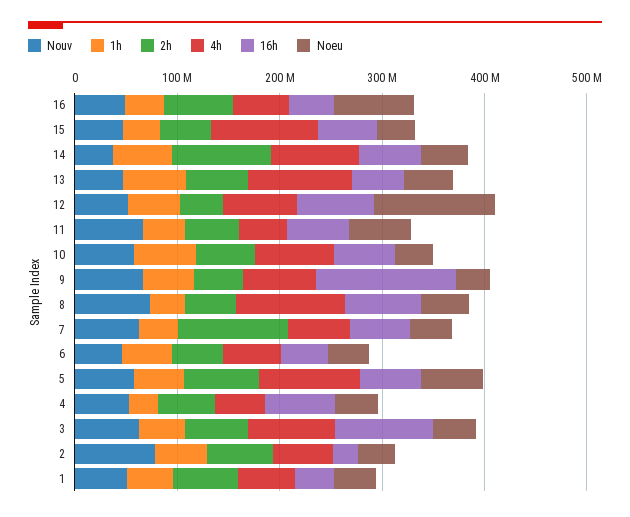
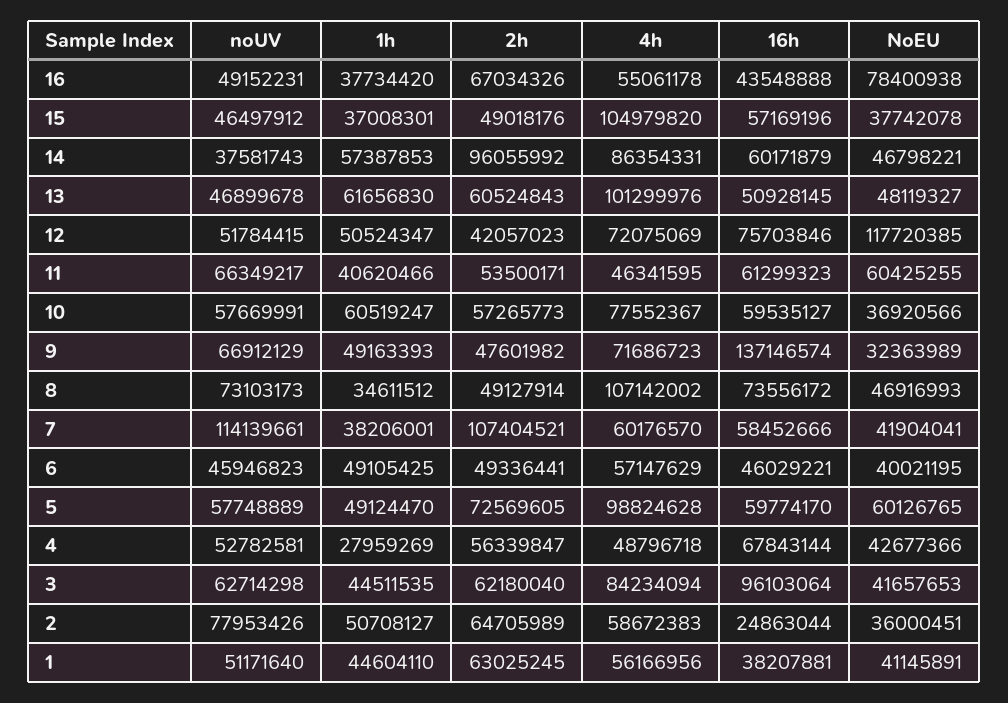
  {
    "Nouv": {
      "16": 49152231,
      "15": 46497912,
      "14": 37581743,
      "13": 46899678,
      "12": 51784415,
      "11": 66349217,
      "10": 57669991,
      "9": 66912129,
      "8": 73103173,
-     "7": 60000000,
+     "7": 114139661,
      "6": 45946823,
      "5": 57748889,
      "4": 52782581,
      "3": 62714298,
      "2": 77953426,
      "1": 51171640
    },
    "1h": {
      "16": 37734420,
      "15": 37008301,
      "14": 57387853,
      "13": 61656830,
      "12": 50524347,
      "11": 40620466,
      "10": 60519247,
      "9": 49163393,
      "8": 34611512,
      "7": 38206001,
      "6": 49105425,
      "5": 49124470,
      "4": 27959269,
      "3": 44511535,
      "2": 50708127,
      "1": 44604110
    },
    "2h": {
      "16": 67034326,
      "15": 49018176,
      "14": 96055992,
      "13": 60524843,
      "12": 42057023,
      "11": 53500171,
      "10": 57265773,
      "9": 47601982,
      "8": 49127914,
      "7": 107404521,
      "6": 49336441,
      "5": 72569605,
      "4": 56339847,
      "3": 62180040,
      "2": 64705989,
      "1": 63025245
    },
    "4h": {
      "16": 55061178,
      "15": 104979820,
      "14": 86354331,
      "13": 101299976,
      "12": 72075069,
      "11": 46341595,
      "10": 77552367,
      "9": 71686723,
      "8": 107142002,
      "7": 60176570,
      "6": 57147629,
      "5": 98824628,
      "4": 48796718,
      "3": 84234094,
      "2": 58672383,
      "1": 56166956
    },
    "16h": {
      "16": 43548888,
      "15": 57169196,
      "14": 60171879,
      "13": 50928145,
      "12": 75703846,
      "11": 61299323,
      "10": 59535127,
      "9": 137146574,
      "8": 73556172,
      "7": 58452666,
      "6": 46029221,
      "5": 59774170,
      "4": 67843144,
      "3": 96103064,
      "2": 24863044,
      "1": 38207881
    },
    "Noeu": {
      "16": 78400938,
      "15": 37742078,
      "14": 46798221,
      "13": 48119327,
      "12": 117720385,
      "11": 60425255,
      "10": 36920566,
      "9": 32363989,
      "8": 46916993,
      "7": 41904041,
      "6": 40021195,
      "5": 60126765,
      "4": 42677366,
      "3": 41657653,
      "2": 36000451,
      "1": 41145891
    }
  }

